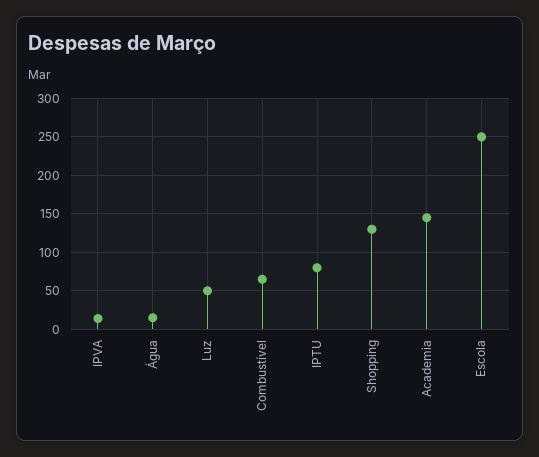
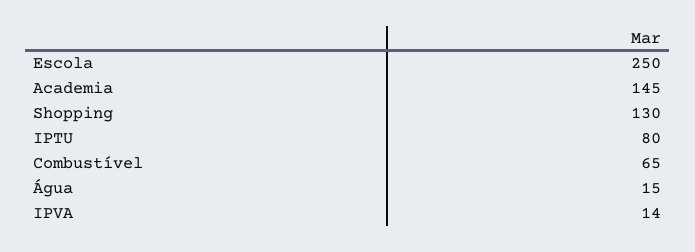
  {
    "IPVA": 14,
    "Água": 15,
-   "Luz": 50,
    "Combustível": 65,
    "IPTU": 80,
    "Shopping": 130,
    "Academia": 145,
    "Escola": 250
  }

